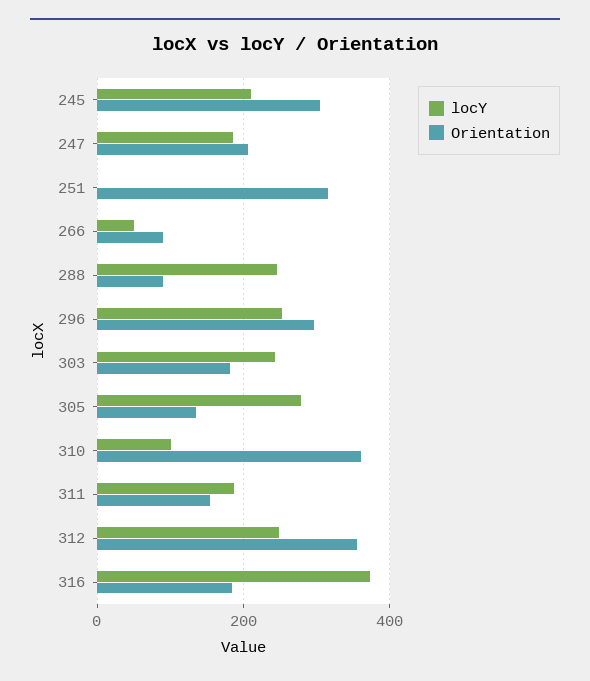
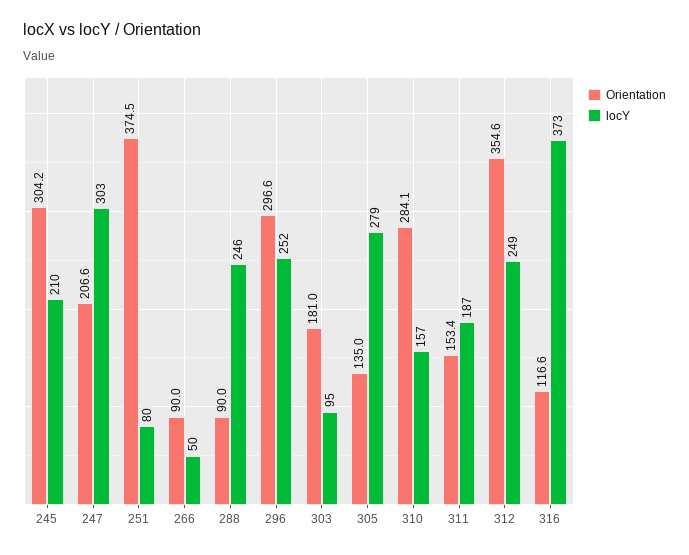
  {
    "locY": {
      "245": 210,
-     "247": 180,
+     "247": 303,
-     "251": 0,
+     "251": 80,
      "266": 50,
      "288": 246,
      "296": 252,
-     "303": 240,
+     "303": 95,
      "305": 279,
-     "310": 100,
+     "310": 157,
      "311": 187,
      "312": 249,
      "316": 373
    },
    "Orientation": {
      "245": 304.2,
      "247": 206.6,
-     "251": 320,
+     "251": 374.5,
      "266": 90,
      "288": 90,
      "296": 296.6,
      "303": 181,
      "305": 135,
-     "310": 360,
+     "310": 284.1,
      "311": 153.4,
      "312": 354.6,
-     "316": 180
+     "316": 116.6
    }
  }

